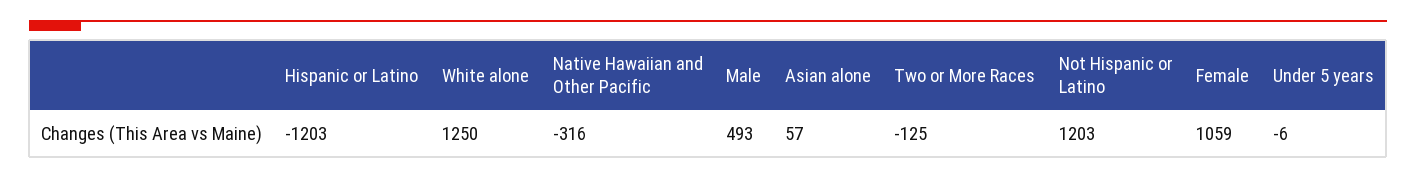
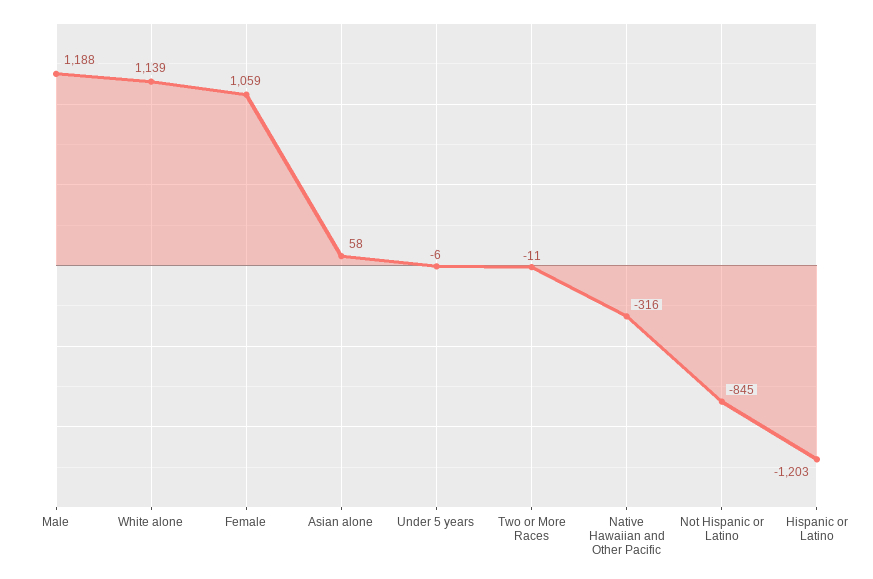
  {
    "Hispanic or Latino": -1203,
-   "White alone": 1250,
+   "White alone": 1139,
    "Native Hawaiian and Other Pacific": -316,
-   "Male": 493,
+   "Male": 1188,
-   "Asian alone": 57,
+   "Asian alone": 58,
-   "Two or More Races": -125,
+   "Two or More Races": -11,
-   "Not Hispanic or Latino": 1203,
+   "Not Hispanic or Latino": -845,
    "Female": 1059,
    "Under 5 years": -6
  }

